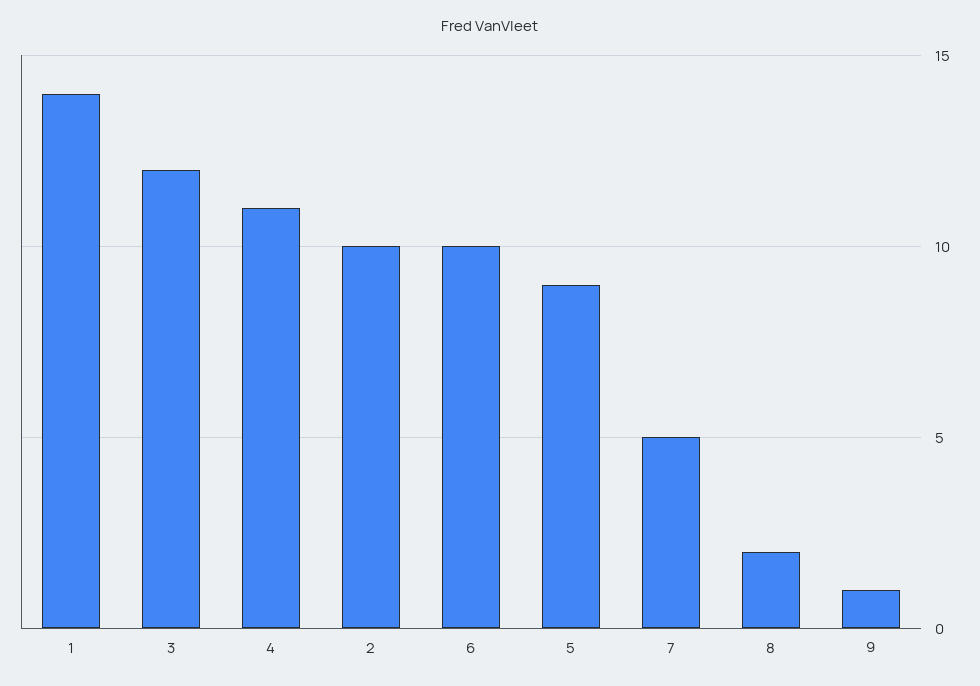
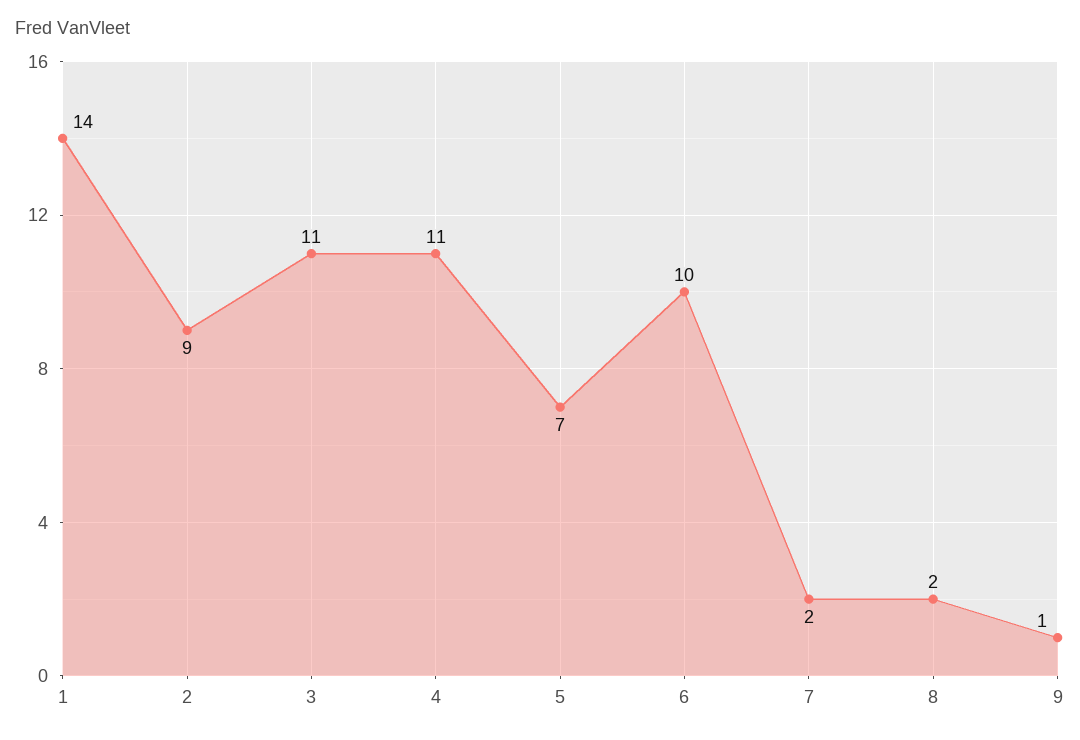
  {
    "1": 14,
-   "3": 12,
+   "3": 11,
    "4": 11,
-   "2": 10,
+   "2": 9,
    "6": 10,
-   "5": 9,
+   "5": 7,
-   "7": 5,
+   "7": 2,
    "8": 2,
    "9": 1
  }

